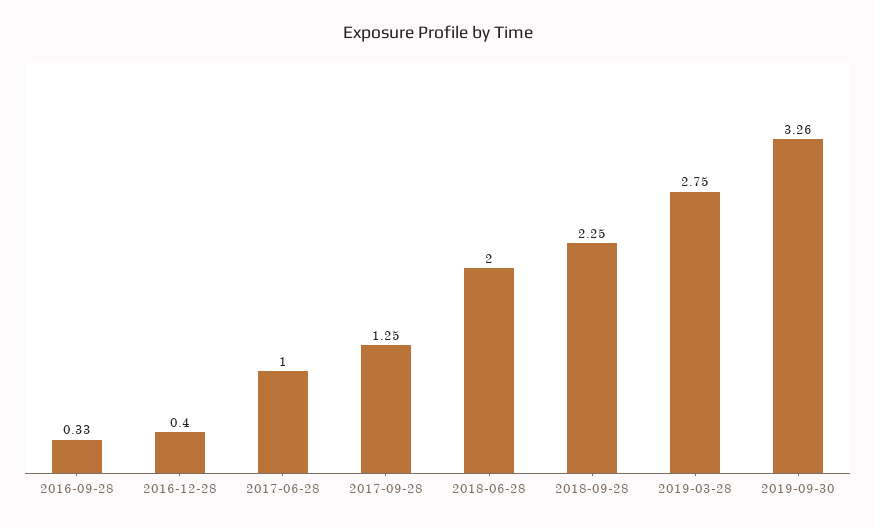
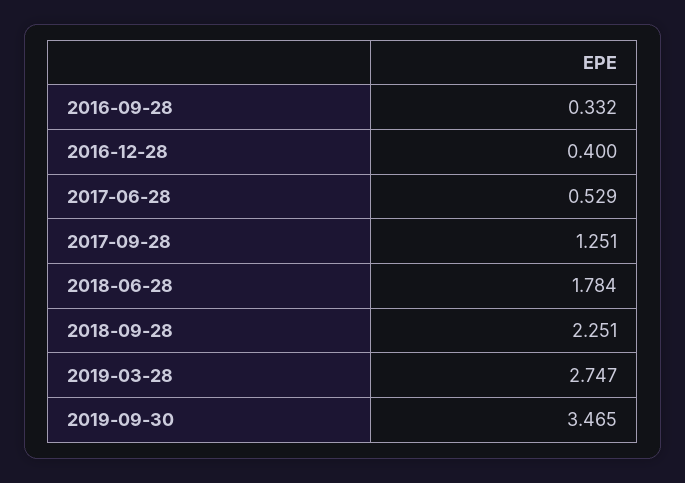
  {
    "2016-09-28": 0.332,
    "2016-12-28": 0.4,
-   "2017-06-28": 1,
+   "2017-06-28": 0.529,
    "2017-09-28": 1.251,
-   "2018-06-28": 2,
+   "2018-06-28": 1.784,
    "2018-09-28": 2.251,
    "2019-03-28": 2.747,
-   "2019-09-30": 3.26
+   "2019-09-30": 3.465
  }

